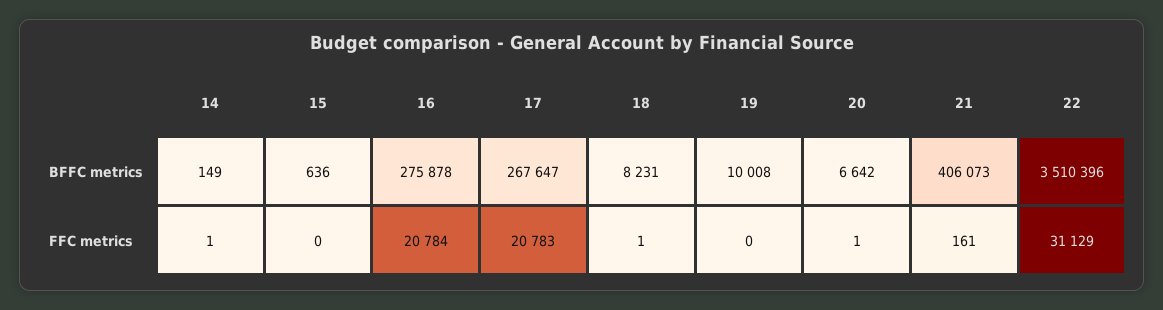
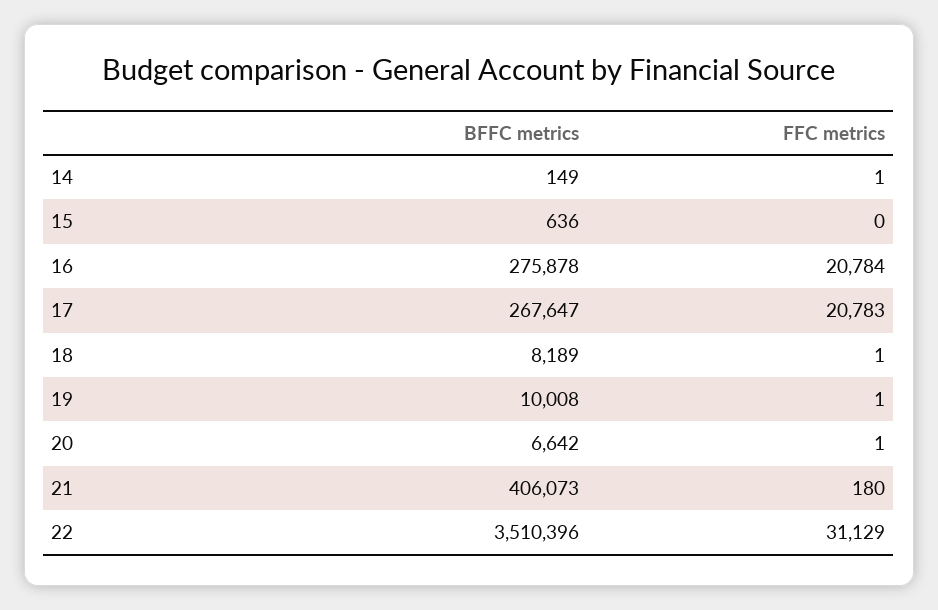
  {
    "14": {
      "BFFC metrics": 149,
      "FFC metrics": 1
    },
    "15": {
      "BFFC metrics": 636,
      "FFC metrics": 0
    },
    "16": {
      "BFFC metrics": 275878,
      "FFC metrics": 20784
    },
    "17": {
      "BFFC metrics": 267647,
      "FFC metrics": 20783
    },
    "18": {
-     "BFFC metrics": 8231,
+     "BFFC metrics": 8189,
      "FFC metrics": 1
    },
    "19": {
      "BFFC metrics": 10008,
-     "FFC metrics": 0
+     "FFC metrics": 1
    },
    "20": {
      "BFFC metrics": 6642,
      "FFC metrics": 1
    },
    "21": {
      "BFFC metrics": 406073,
-     "FFC metrics": 161
+     "FFC metrics": 180
    },
    "22": {
      "BFFC metrics": 3510396,
      "FFC metrics": 31129
    }
  }

